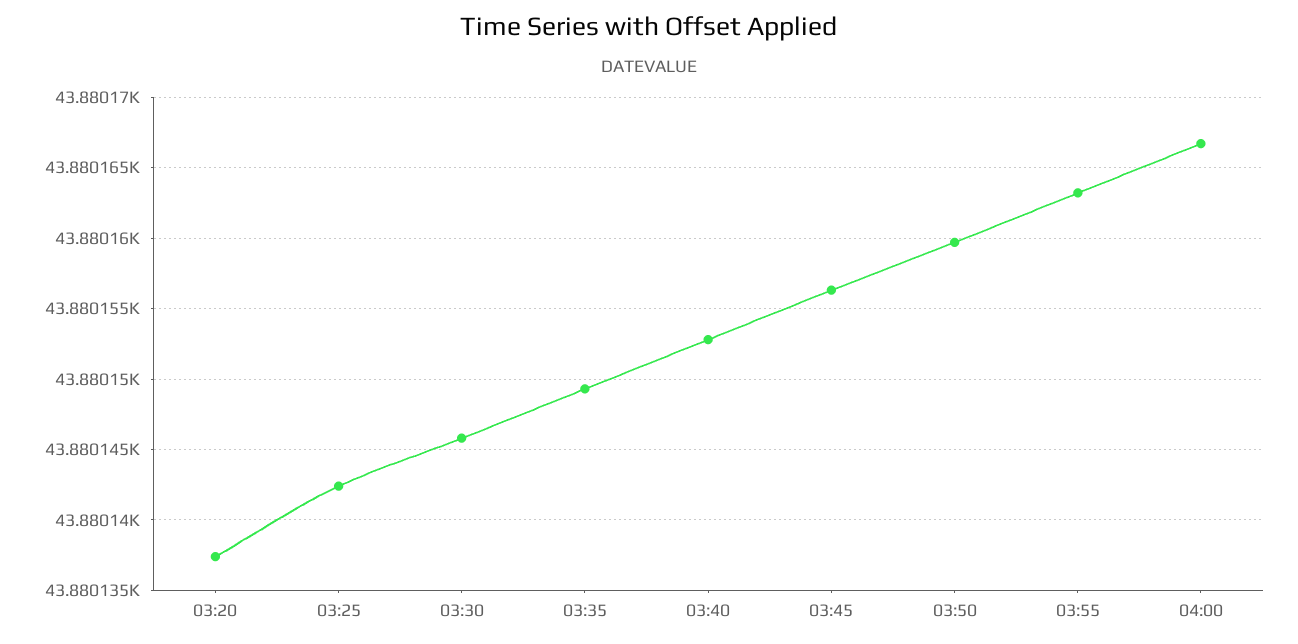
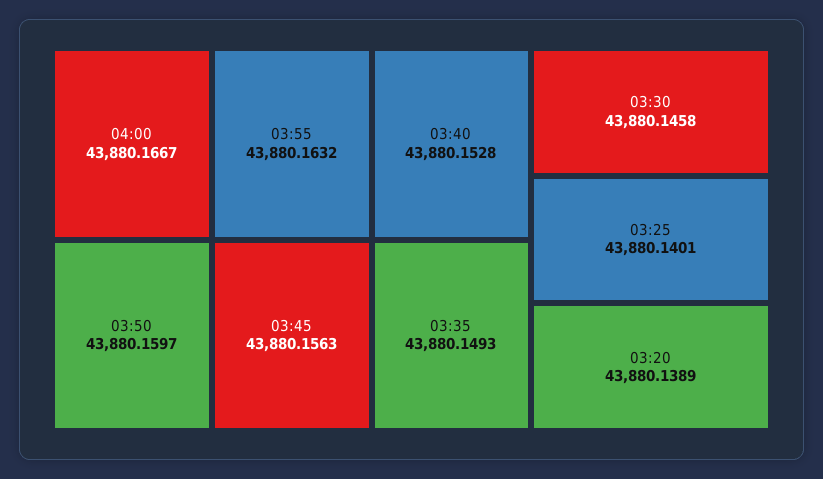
  {
-   "03:20": 43880.1375,
+   "03:20": 43880.1389,
-   "03:25": 43880.1425,
+   "03:25": 43880.1401,
    "03:30": 43880.1458,
    "03:35": 43880.1493,
    "03:40": 43880.1528,
    "03:45": 43880.1563,
    "03:50": 43880.1597,
    "03:55": 43880.1632,
    "04:00": 43880.1667
  }

